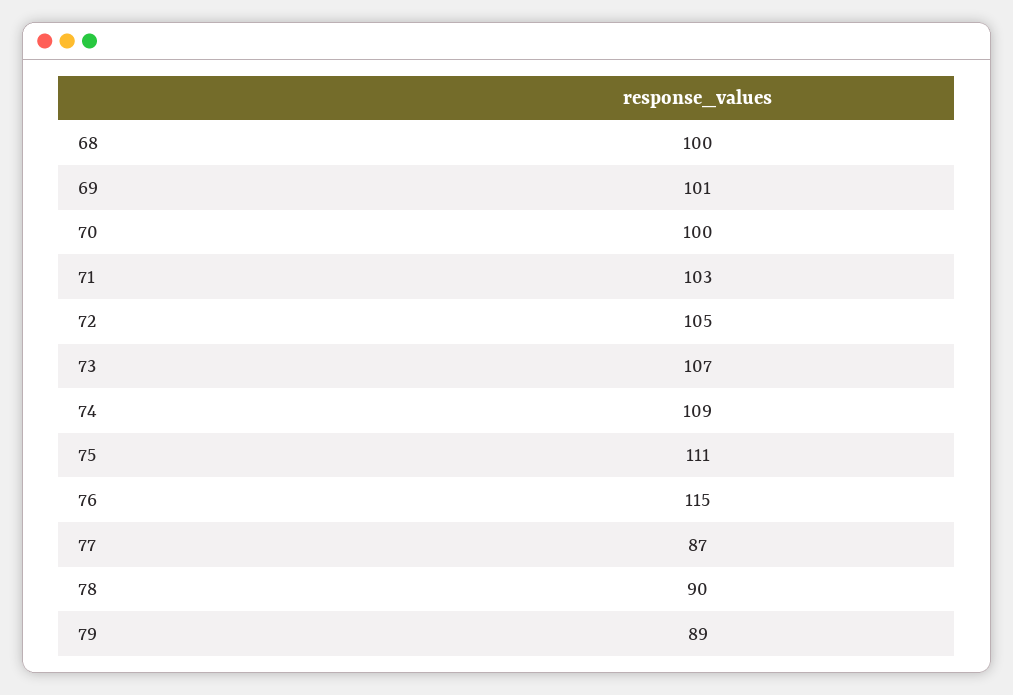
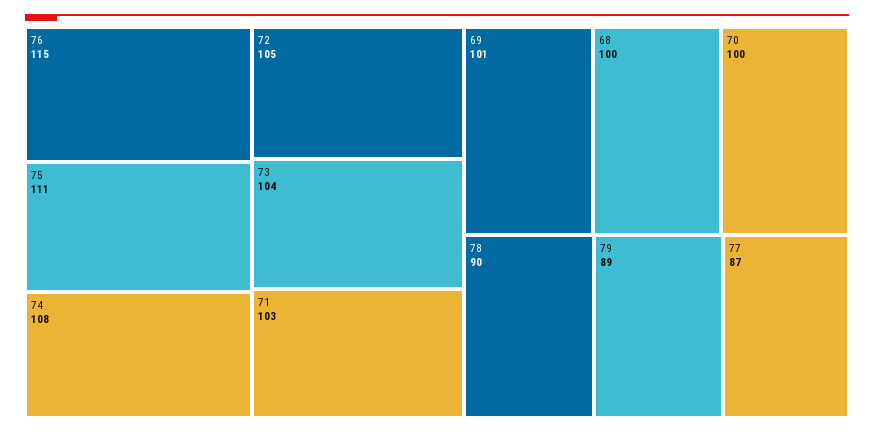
  {
    "68": 100,
    "69": 101,
    "70": 100,
    "71": 103,
    "72": 105,
-   "73": 107,
+   "73": 104,
-   "74": 109,
+   "74": 108,
    "75": 111,
    "76": 115,
    "77": 87,
    "78": 90,
    "79": 89
  }

